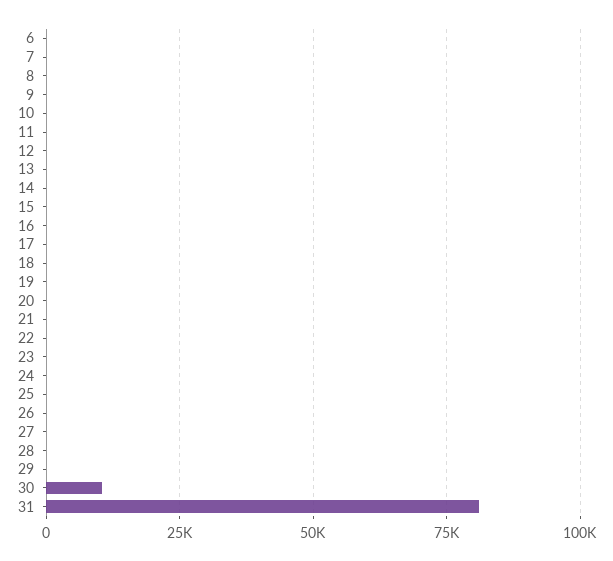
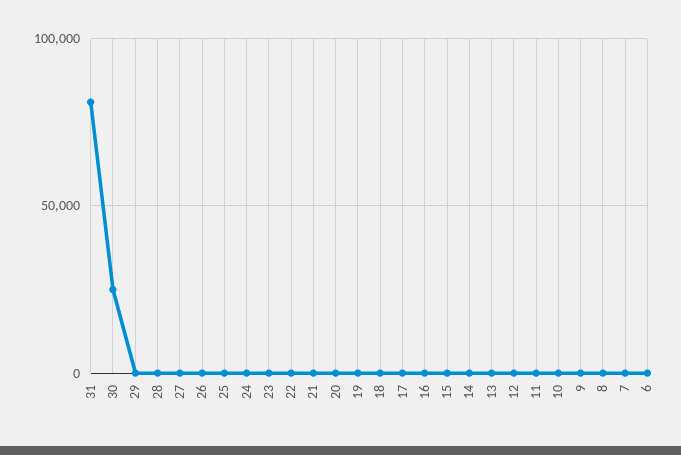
  {
    "6": 0,
    "7": 0,
    "8": 0,
    "9": 0,
    "10": 0,
    "11": 0,
    "12": 0,
    "13": 0,
    "14": 0,
    "15": 0,
    "16": 0,
    "17": 0,
    "18": 0,
    "19": 0,
    "20": 0,
    "21": 0,
    "22": 0,
    "23": 0,
    "24": 0,
    "25": 0,
    "26": 0,
    "27": 0,
    "28": 0,
    "29": 0,
-   "30": 10000,
+   "30": 25000,
    "31": 80000
  }

